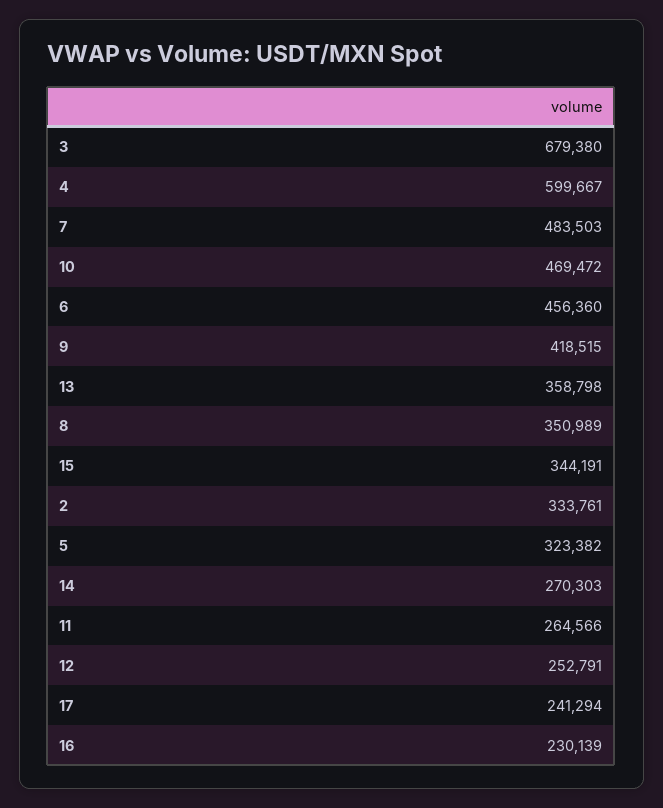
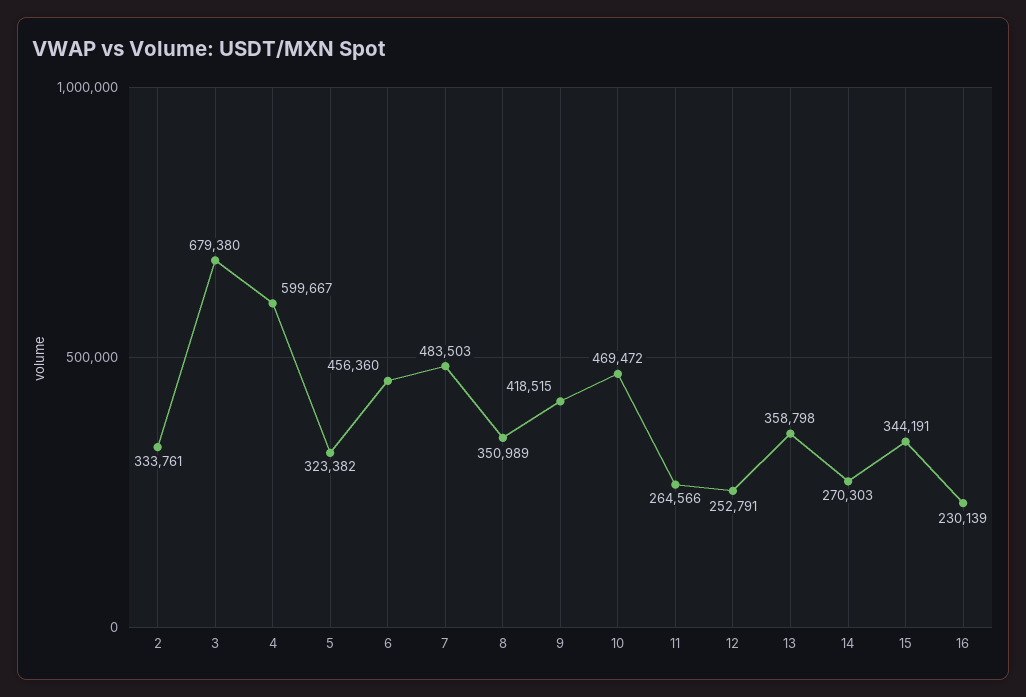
  {
    "3": 679380,
    "4": 599667,
    "7": 483503,
    "10": 469472,
    "6": 456360,
    "9": 418515,
    "13": 358798,
    "8": 350989,
    "15": 344191,
    "2": 333761,
    "5": 323382,
    "14": 270303,
    "11": 264566,
    "12": 252791,
-   "17": 241294,
    "16": 230139
  }

